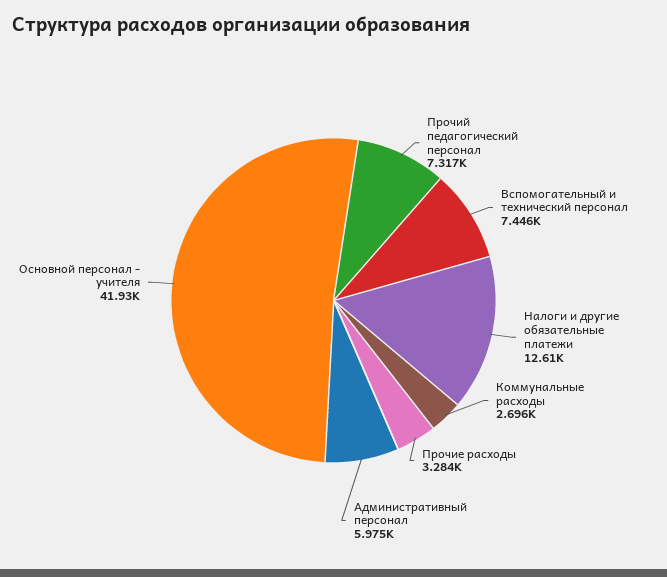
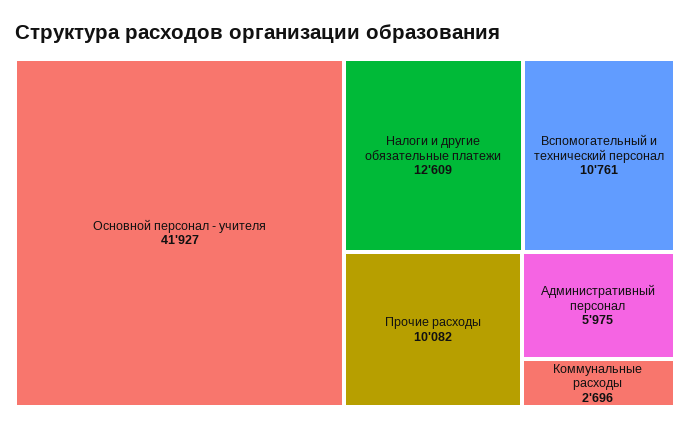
  {
-   "Прочий педагогический персонал": 7317,
-   "Вспомогательный и технический персонал": 7446,
+   "Вспомогательный и технический персонал": 10761,
    "Налоги и другие обязательные платежи": 12609,
    "Коммунальные расходы": 2696,
-   "Прочие расходы": 3284,
+   "Прочие расходы": 10082,
    "Административный персонал": 5975,
    "Основной персонал - учителя": 41927
  }

